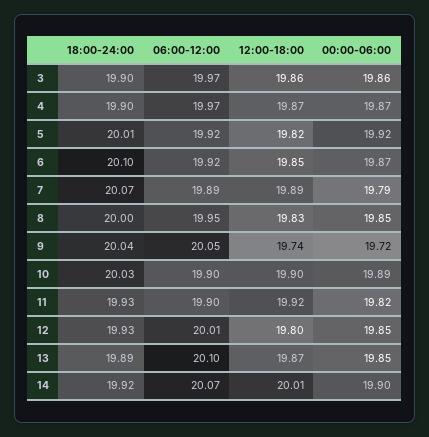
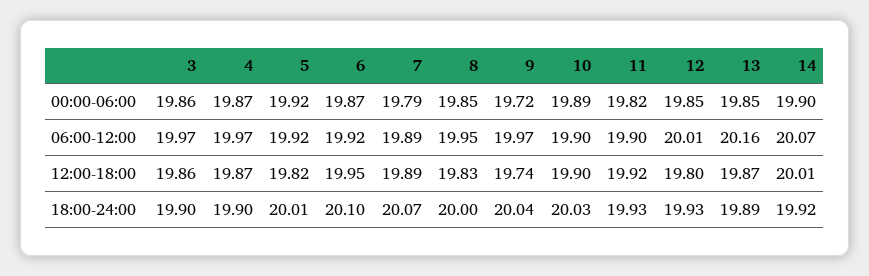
  {
    "18:00-24:00": {
      "3": 19.9,
      "4": 19.9,
      "5": 20.01,
      "6": 20.1,
      "7": 20.07,
      "8": 20,
      "9": 20.04,
      "10": 20.03,
      "11": 19.93,
      "12": 19.93,
      "13": 19.89,
      "14": 19.92
    },
    "06:00-12:00": {
      "3": 19.97,
      "4": 19.97,
      "5": 19.92,
      "6": 19.92,
      "7": 19.89,
      "8": 19.95,
-     "9": 20.05,
+     "9": 19.97,
      "10": 19.9,
      "11": 19.9,
      "12": 20.01,
-     "13": 20.1,
+     "13": 20.16,
      "14": 20.07
    },
    "12:00-18:00": {
      "3": 19.86,
      "4": 19.87,
      "5": 19.82,
-     "6": 19.85,
+     "6": 19.95,
      "7": 19.89,
      "8": 19.83,
      "9": 19.74,
      "10": 19.9,
      "11": 19.92,
      "12": 19.8,
      "13": 19.87,
      "14": 20.01
    },
    "00:00-06:00": {
      "3": 19.86,
      "4": 19.87,
      "5": 19.92,
      "6": 19.87,
      "7": 19.79,
      "8": 19.85,
      "9": 19.72,
      "10": 19.89,
      "11": 19.82,
      "12": 19.85,
      "13": 19.85,
      "14": 19.9
    }
  }

